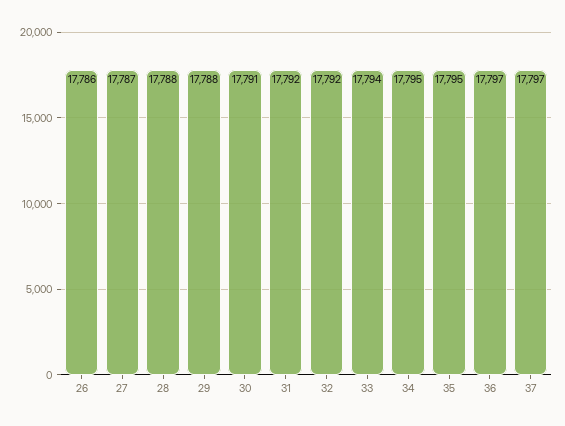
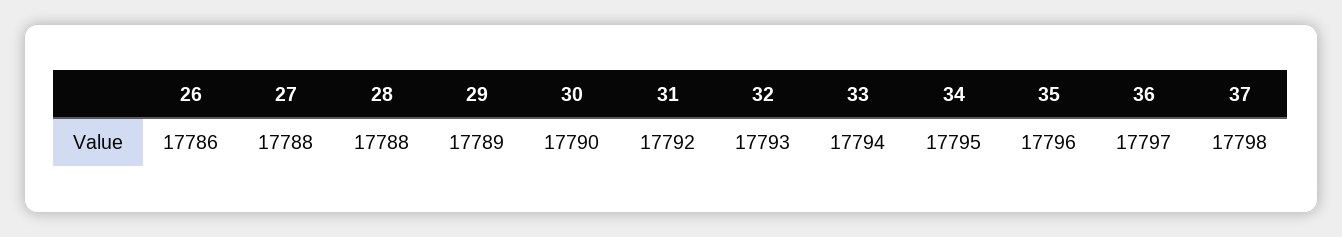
  {
    "26": 17786,
-   "27": 17787,
+   "27": 17788,
    "28": 17788,
-   "29": 17788,
+   "29": 17789,
-   "30": 17791,
+   "30": 17790,
    "31": 17792,
-   "32": 17792,
+   "32": 17793,
    "33": 17794,
    "34": 17795,
-   "35": 17795,
+   "35": 17796,
    "36": 17797,
-   "37": 17797
+   "37": 17798
  }

